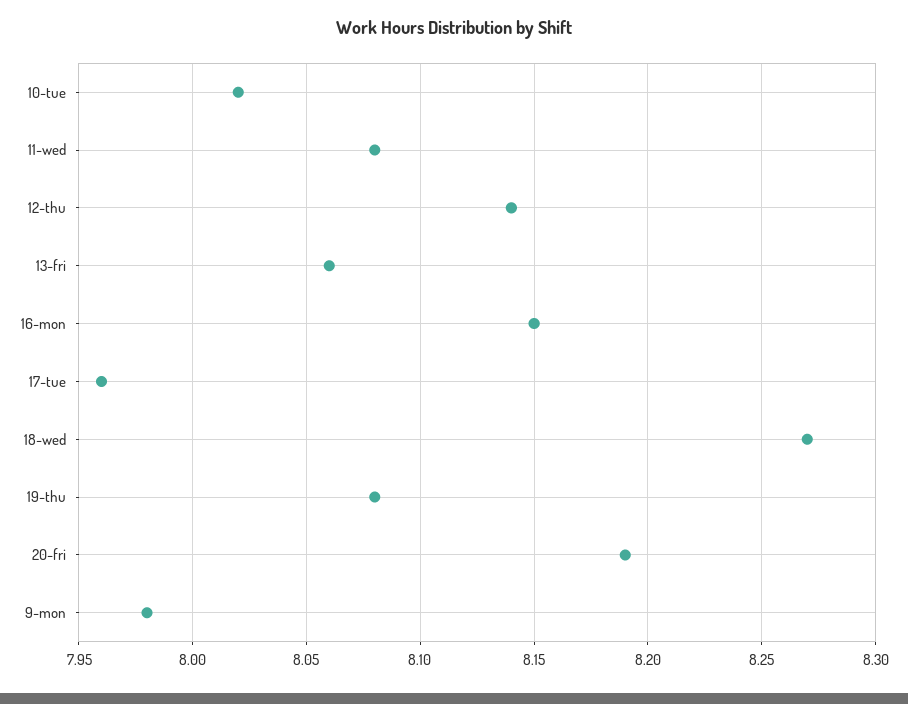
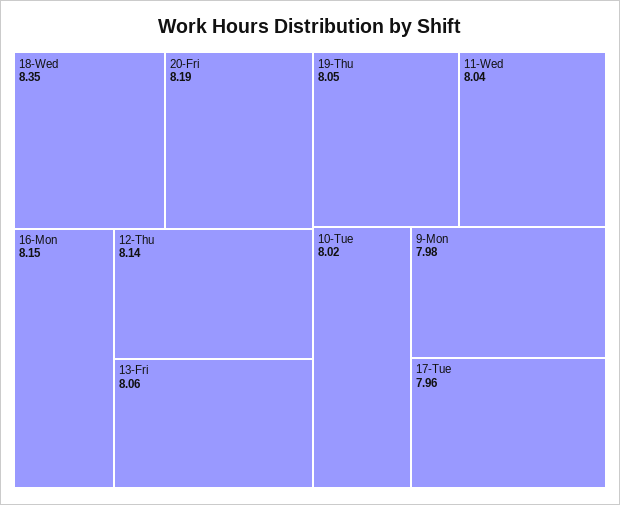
  {
    "10-tue": 8.02,
-   "11-wed": 8.08,
+   "11-wed": 8.04,
    "12-thu": 8.14,
    "13-fri": 8.06,
    "16-mon": 8.15,
    "17-tue": 7.96,
-   "18-wed": 8.27,
+   "18-wed": 8.35,
-   "19-thu": 8.08,
+   "19-thu": 8.05,
    "20-fri": 8.19,
    "9-mon": 7.98
  }

